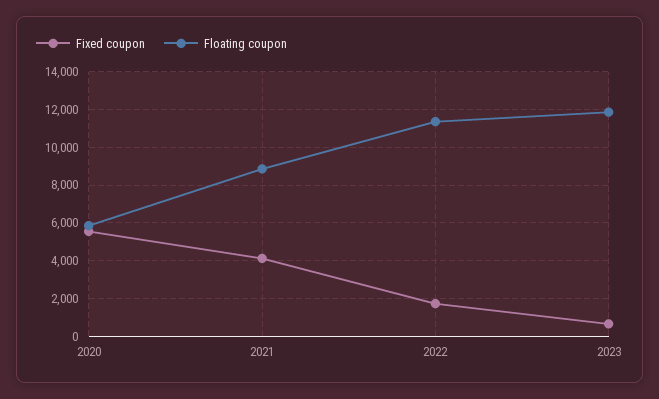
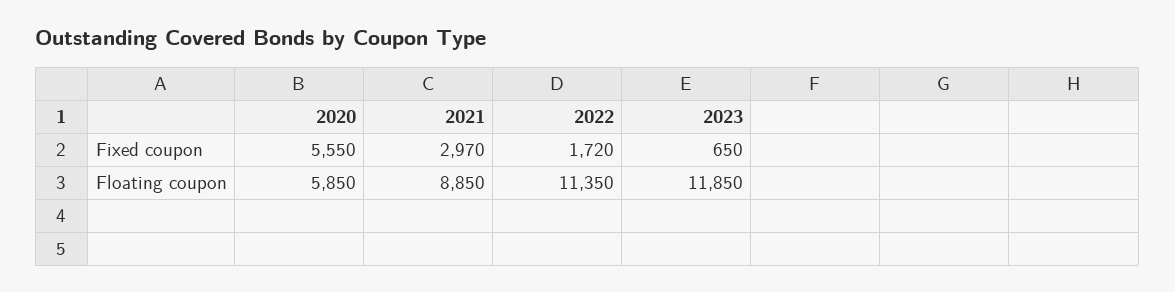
  {
    "Fixed coupon": {
      "2020": 5550,
-     "2021": 4000,
+     "2021": 2970,
      "2022": 1720,
      "2023": 650
    },
    "Floating coupon": {
      "2020": 5850,
      "2021": 8850,
      "2022": 11350,
      "2023": 11850
    }
  }

